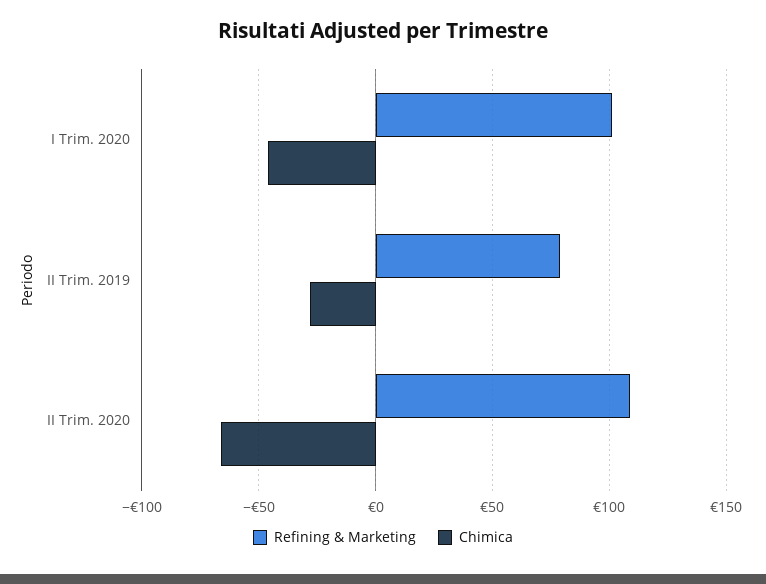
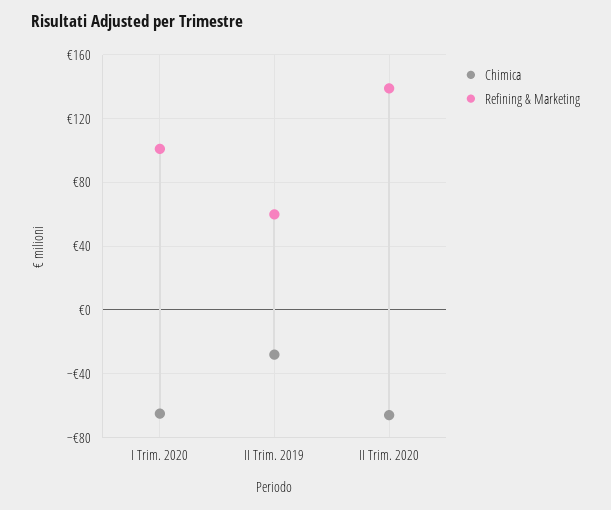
  {
    "Refining & Marketing": {
      "I Trim. 2020": 100,
-     "II Trim. 2019": 80,
+     "II Trim. 2019": 60,
-     "II Trim. 2020": 110
+     "II Trim. 2020": 140
    },
    "Chimica": {
-     "I Trim. 2020": -45,
+     "I Trim. 2020": -65,
      "II Trim. 2019": -30,
      "II Trim. 2020": -65
    }
  }

